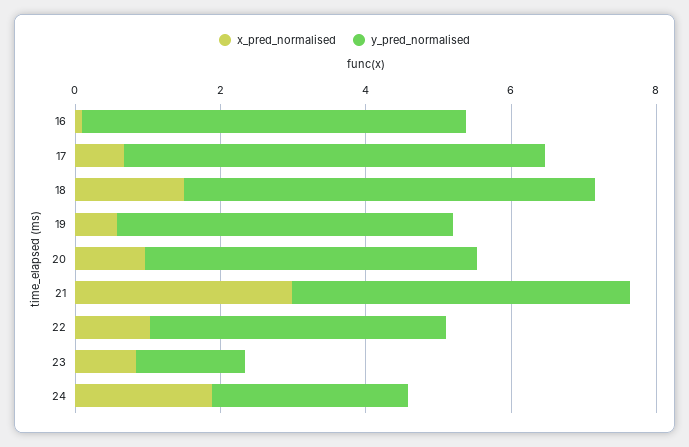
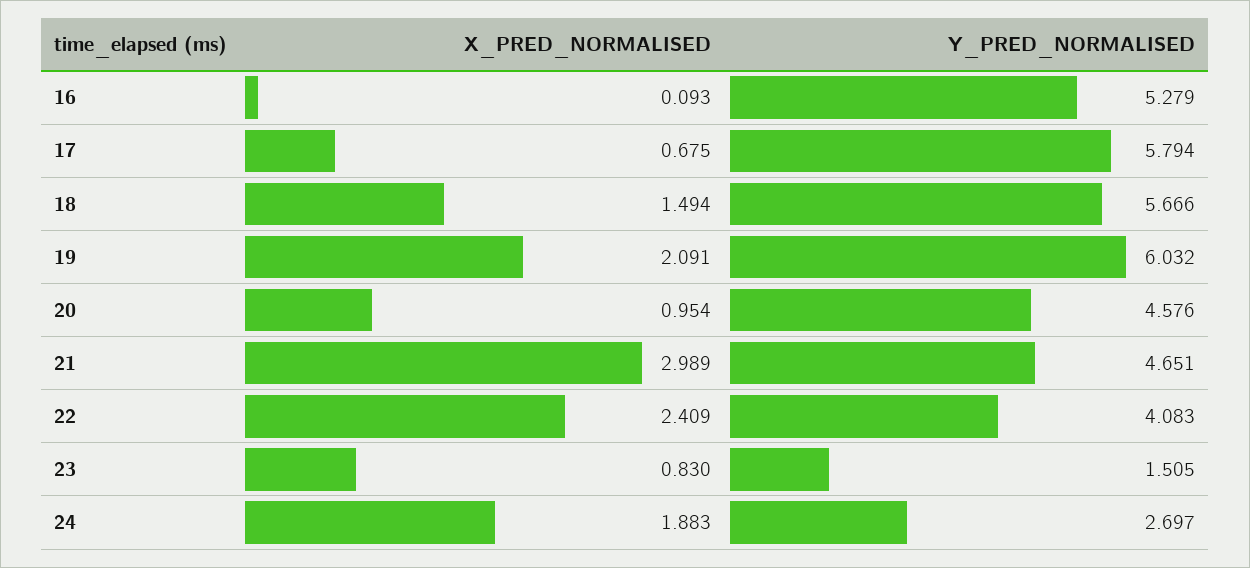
  {
    "x_pred_normalised": {
      "16": 0.093,
      "17": 0.675,
      "18": 1.494,
-     "19": 0.5,
+     "19": 2.091,
      "20": 0.954,
      "21": 2.989,
-     "22": 1,
+     "22": 2.409,
      "23": 0.83,
      "24": 1.883
    },
    "y_pred_normalised": {
      "16": 5.279,
      "17": 5.794,
      "18": 5.666,
-     "19": 4.5,
+     "19": 6.032,
      "20": 4.576,
      "21": 4.651,
      "22": 4.083,
      "23": 1.505,
      "24": 2.697
    }
  }

